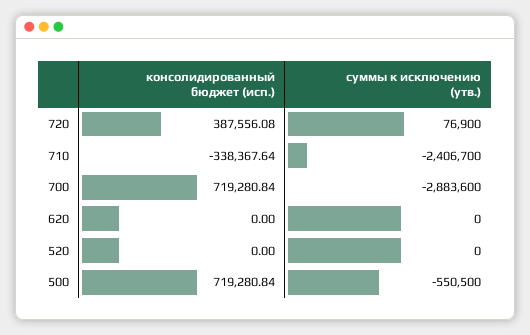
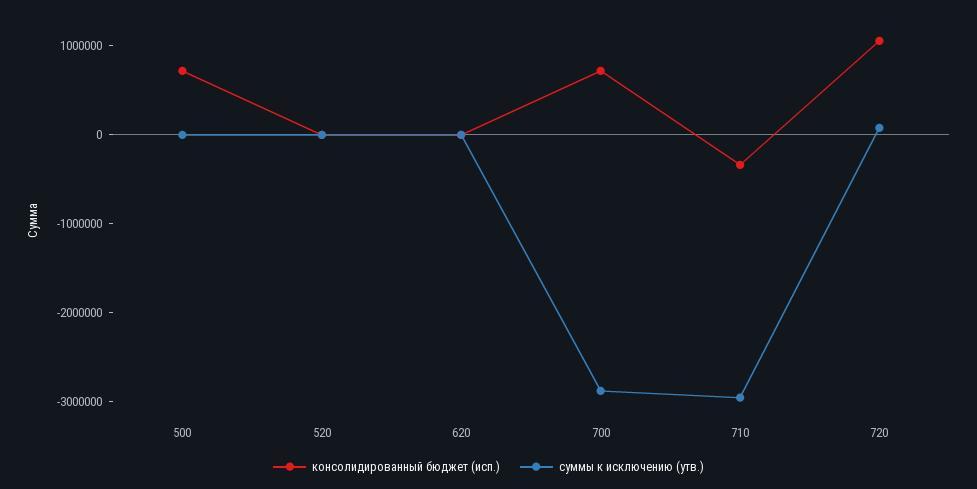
  {
    "консолидированный бюджет (исп.)": {
-     "720": 387556.08,
+     "720": 1000000,
      "710": -338367.64,
      "700": 719280.84,
      "620": 0,
      "520": 0,
      "500": 719280.84
    },
    "суммы к исключению (утв.)": {
      "720": 76900,
-     "710": -2406700,
+     "710": -3000000,
      "700": -2883600,
      "620": 0,
      "520": 0,
-     "500": -550500
+     "500": 0
    }
  }

